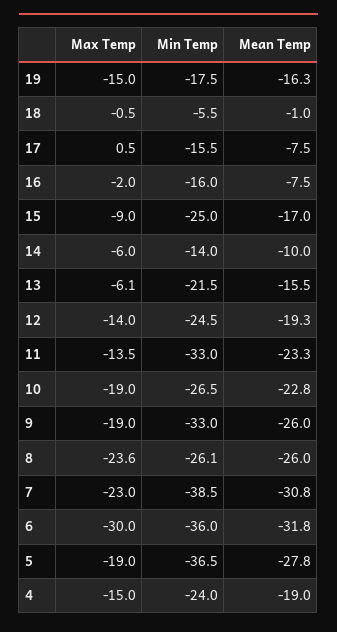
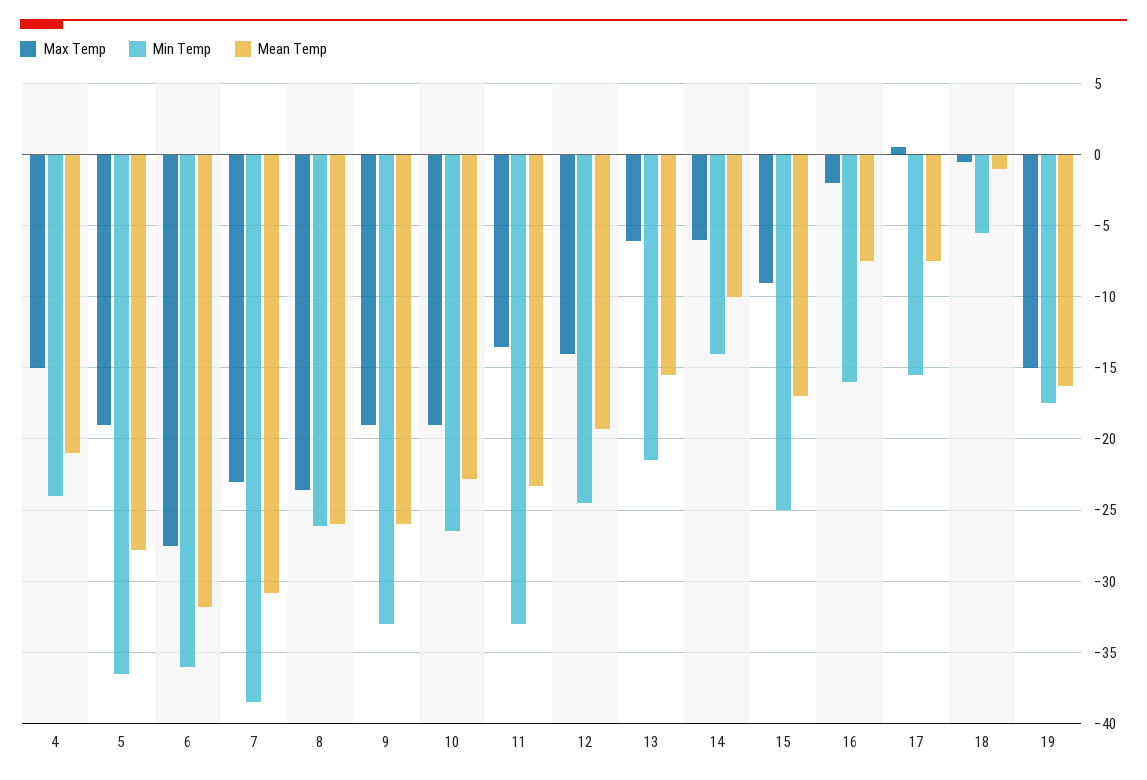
  {
    "Max Temp": {
      "19": -15,
      "18": -0.5,
      "17": 0.5,
      "16": -2,
      "15": -9,
      "14": -6,
      "13": -6.1,
      "12": -14,
      "11": -13.5,
      "10": -19,
      "9": -19,
      "8": -23.6,
      "7": -23,
-     "6": -30,
+     "6": -27.5,
      "5": -19,
      "4": -15
    },
    "Min Temp": {
      "19": -17.5,
      "18": -5.5,
      "17": -15.5,
      "16": -16,
      "15": -25,
      "14": -14,
      "13": -21.5,
      "12": -24.5,
      "11": -33,
      "10": -26.5,
      "9": -33,
      "8": -26.1,
      "7": -38.5,
      "6": -36,
      "5": -36.5,
      "4": -24
    },
    "Mean Temp": {
      "19": -16.3,
      "18": -1,
      "17": -7.5,
      "16": -7.5,
      "15": -17,
      "14": -10,
      "13": -15.5,
      "12": -19.3,
      "11": -23.3,
      "10": -22.8,
      "9": -26,
      "8": -26,
      "7": -30.8,
      "6": -31.8,
      "5": -27.8,
-     "4": -19
+     "4": -21
    }
  }

